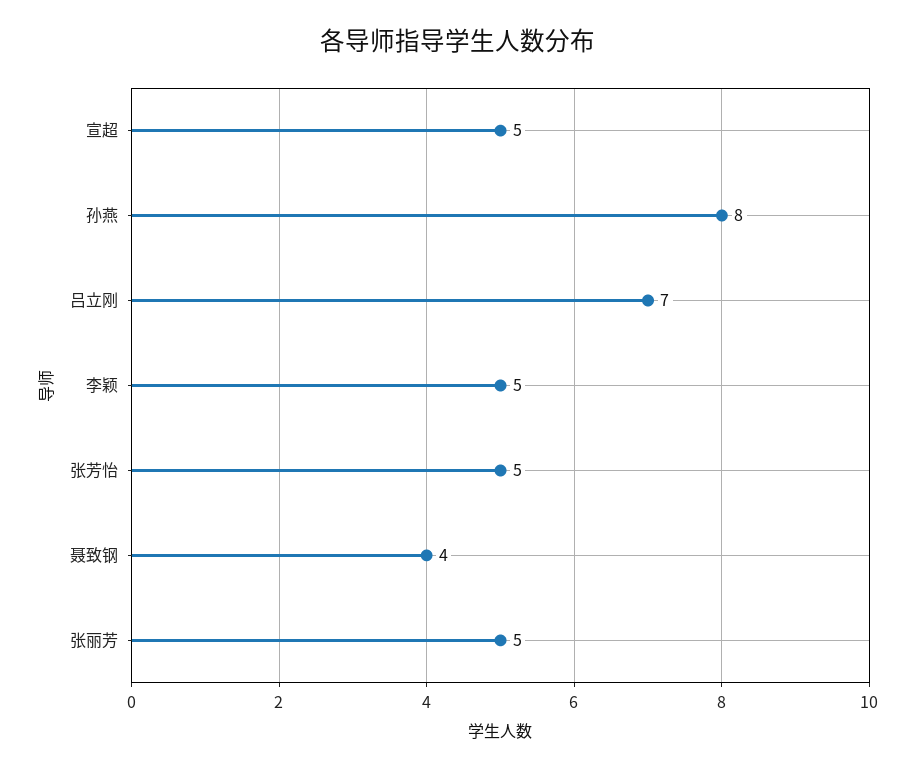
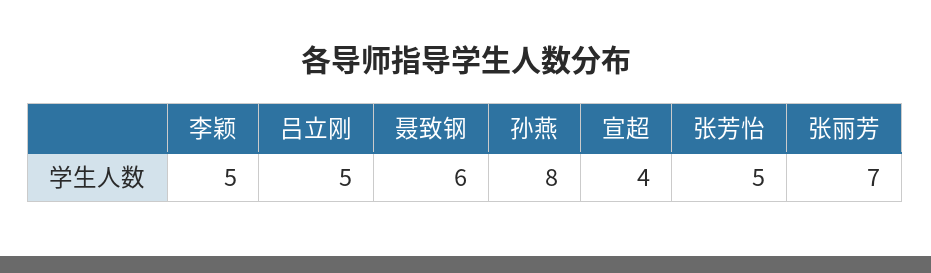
  {
-   "宣超": 5,
+   "宣超": 4,
    "孙燕": 8,
-   "吕立刚": 7,
+   "吕立刚": 5,
    "李颖": 5,
    "张芳怡": 5,
-   "聂致钢": 4,
+   "聂致钢": 6,
-   "张丽芳": 5
+   "张丽芳": 7
  }

